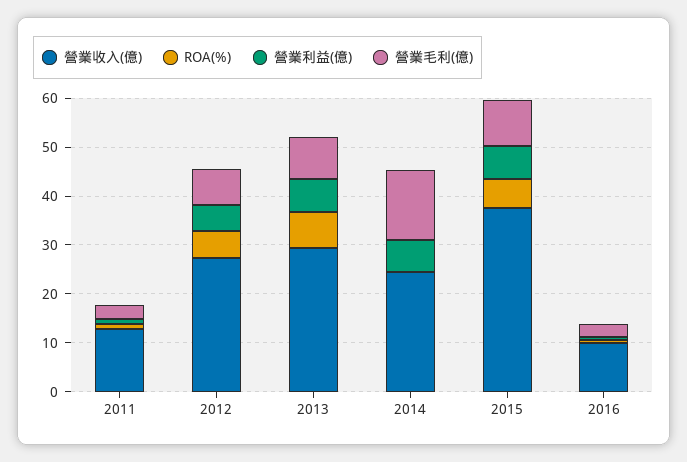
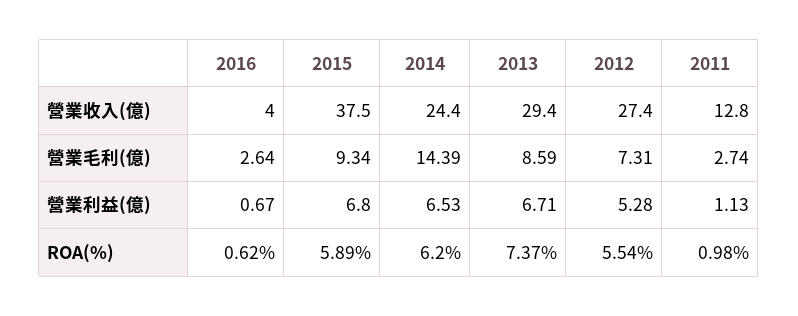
  {
    "營業收入(億)": {
      "2011": 12.8,
      "2012": 27.4,
      "2013": 29.4,
      "2014": 24.4,
      "2015": 37.5,
-     "2016": 10
+     "2016": 4
    },
    "ROA(%)": {
      "2011": 0.98,
      "2012": 5.54,
      "2013": 7.37,
-     "2014": 0,
+     "2014": 6.2,
      "2015": 5.89,
      "2016": 0.62
    },
    "營業利益(億)": {
      "2011": 1.13,
      "2012": 5.28,
      "2013": 6.71,
      "2014": 6.53,
      "2015": 6.8,
      "2016": 0.67
    },
    "營業毛利(億)": {
      "2011": 2.74,
      "2012": 7.31,
      "2013": 8.59,
      "2014": 14.39,
      "2015": 9.34,
      "2016": 2.64
    }
  }

